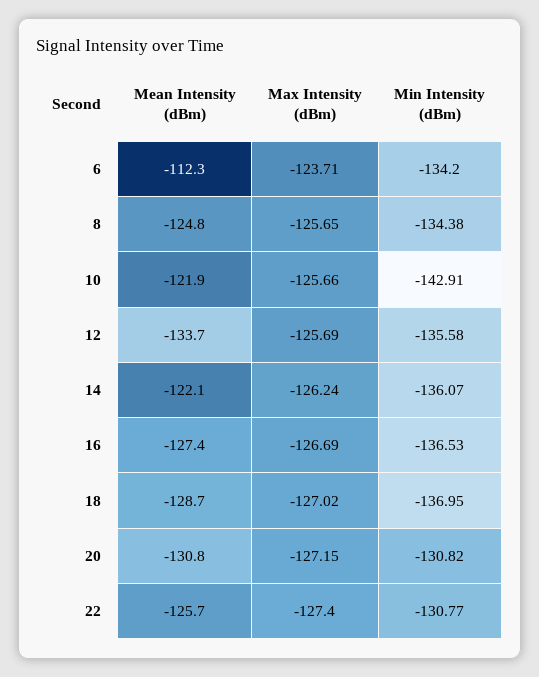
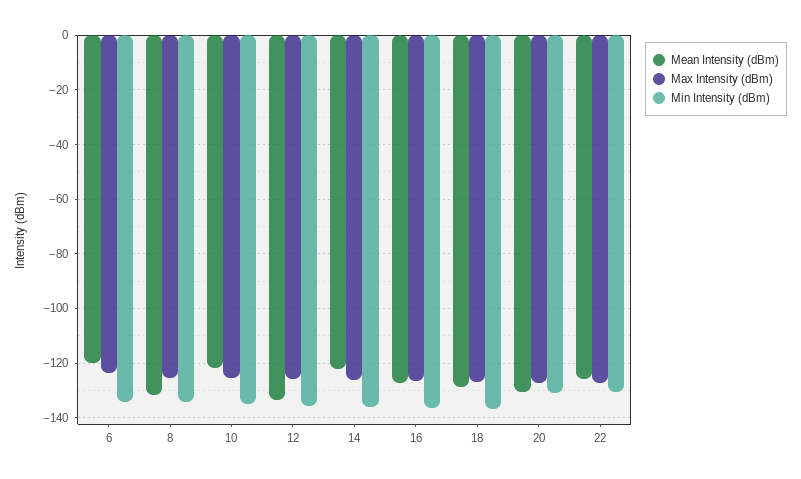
  {
    "Mean Intensity (dBm)": {
-     "6": -112.3,
+     "6": -120,
-     "8": -124.8,
+     "8": -132.5,
      "10": -121.9,
      "12": -133.7,
      "14": -122.1,
      "16": -127.4,
      "18": -128.7,
      "20": -130.8,
      "22": -125.7
    },
    "Max Intensity (dBm)": {
      "6": -123.71,
      "8": -125.65,
      "10": -125.66,
      "12": -125.69,
      "14": -126.24,
      "16": -126.69,
      "18": -127.02,
      "20": -127.15,
      "22": -127.4
    },
    "Min Intensity (dBm)": {
      "6": -134.2,
      "8": -134.38,
-     "10": -142.91,
+     "10": -135,
      "12": -135.58,
      "14": -136.07,
      "16": -136.53,
      "18": -136.95,
      "20": -130.82,
      "22": -130.77
    }
  }

